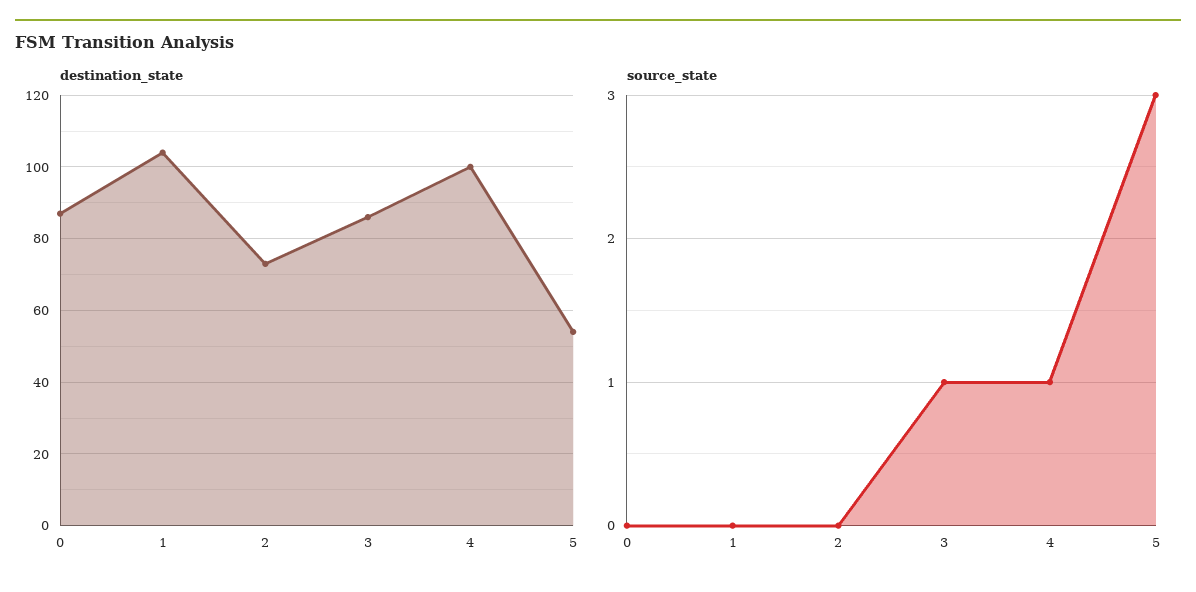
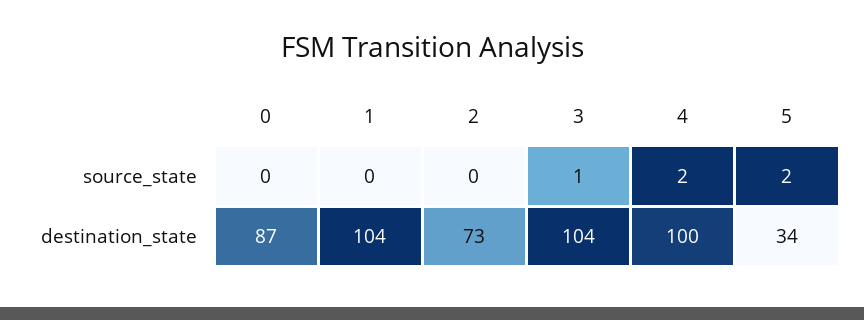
  {
    "destination_state": {
      "0": 87,
      "1": 104,
      "2": 73,
-     "3": 85,
+     "3": 104,
      "4": 100,
-     "5": 55
+     "5": 34
    },
    "source_state": {
      "0": 0,
      "1": 0,
      "2": 0,
      "3": 1,
-     "4": 1,
+     "4": 2,
-     "5": 3
+     "5": 2
    }
  }

